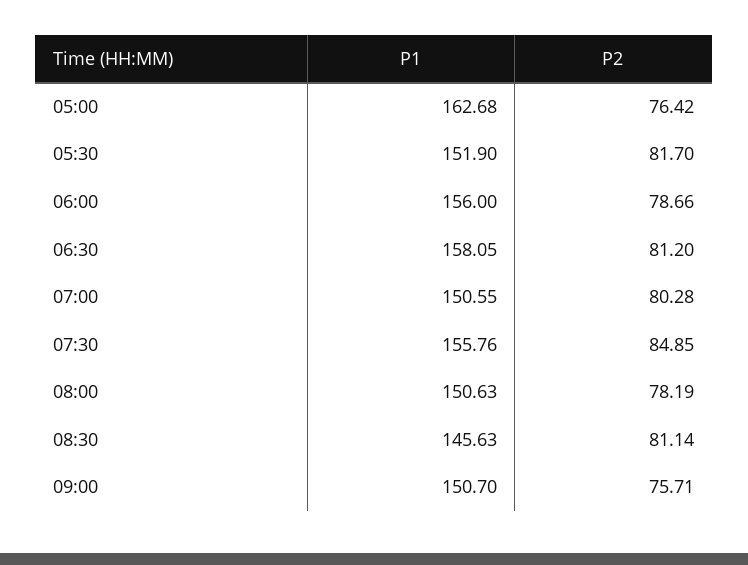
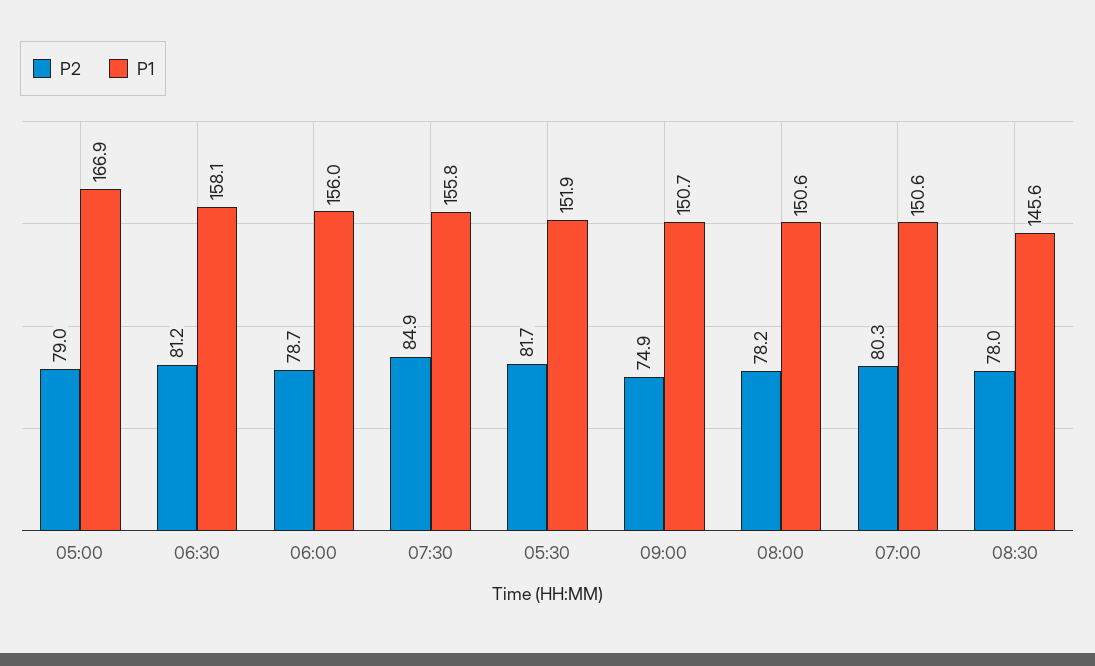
  {
    "P1": {
-     "05:00": 162.68,
+     "05:00": 166.9,
      "05:30": 151.9,
      "06:00": 156,
      "06:30": 158.05,
      "07:00": 150.55,
      "07:30": 155.76,
      "08:00": 150.63,
      "08:30": 145.63,
      "09:00": 150.7
    },
    "P2": {
-     "05:00": 76.42,
+     "05:00": 79,
      "05:30": 81.7,
      "06:00": 78.66,
      "06:30": 81.2,
      "07:00": 80.28,
      "07:30": 84.85,
      "08:00": 78.19,
-     "08:30": 81.14,
+     "08:30": 78,
-     "09:00": 75.71
+     "09:00": 74.9
    }
  }

